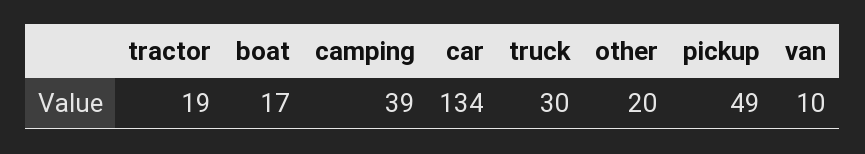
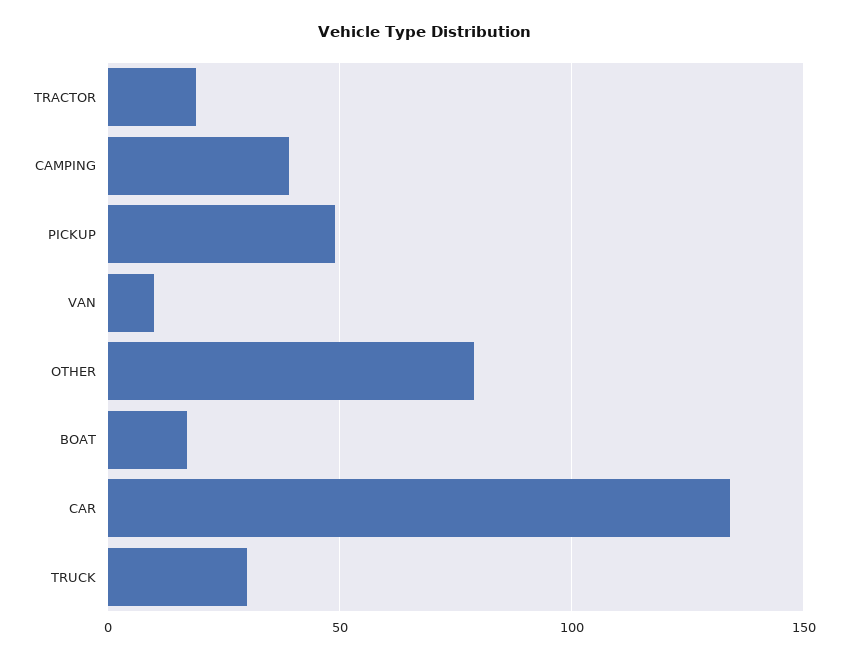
  {
    "tractor": 19,
    "boat": 17,
    "camping": 39,
    "car": 134,
    "truck": 30,
-   "other": 20,
+   "other": 80,
    "pickup": 49,
    "van": 10
  }

